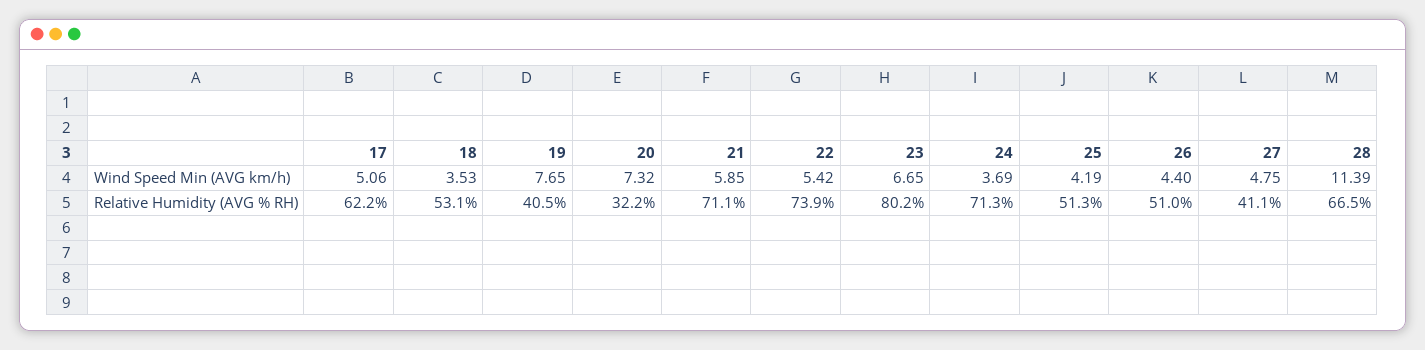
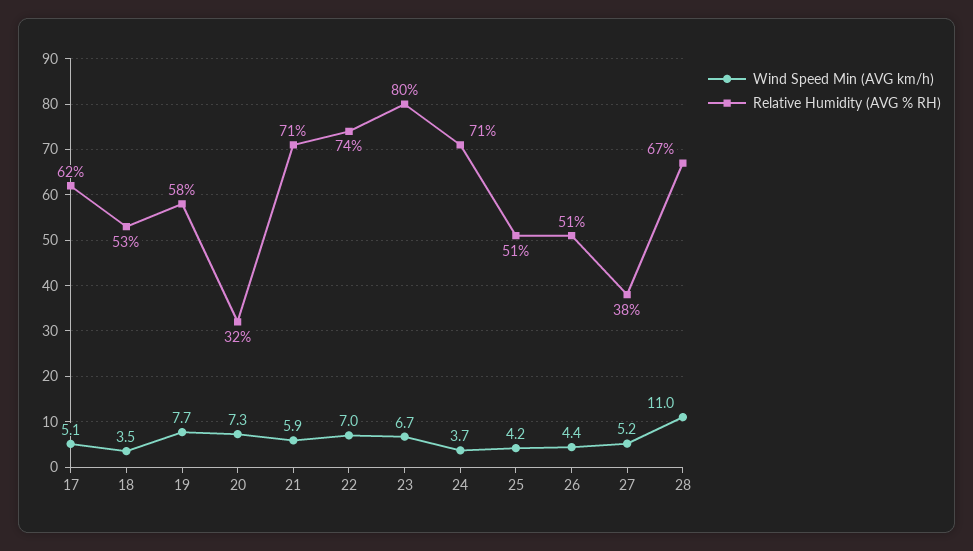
  {
    "Wind Speed Min (AVG km/h)": {
      "17": 5.06,
      "18": 3.53,
      "19": 7.65,
      "20": 7.32,
      "21": 5.85,
-     "22": 5.42,
+     "22": 7,
      "23": 6.65,
      "24": 3.69,
      "25": 4.19,
      "26": 4.4,
-     "27": 4.75,
+     "27": 5.2,
-     "28": 11.39
+     "28": 11
    },
    "Relative Humidity (AVG % RH)": {
      "17": 62.2,
      "18": 53.1,
-     "19": 40.5,
+     "19": 58,
      "20": 32.2,
      "21": 71.1,
      "22": 73.9,
      "23": 80.2,
      "24": 71.3,
      "25": 51.3,
      "26": 51,
-     "27": 41.1,
+     "27": 38,
      "28": 66.5
    }
  }

